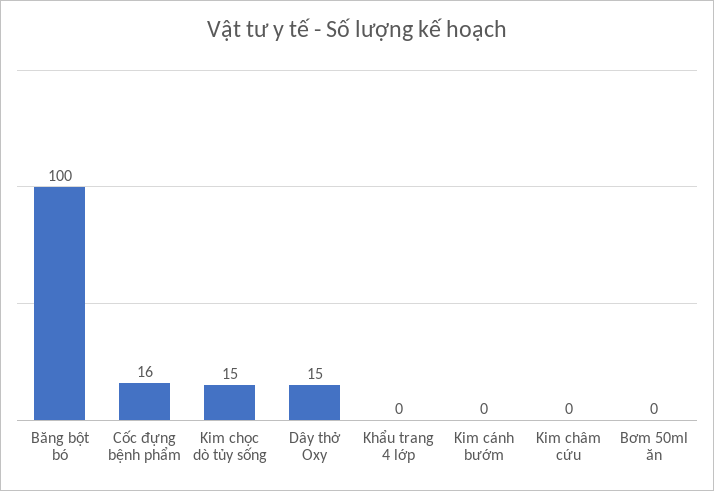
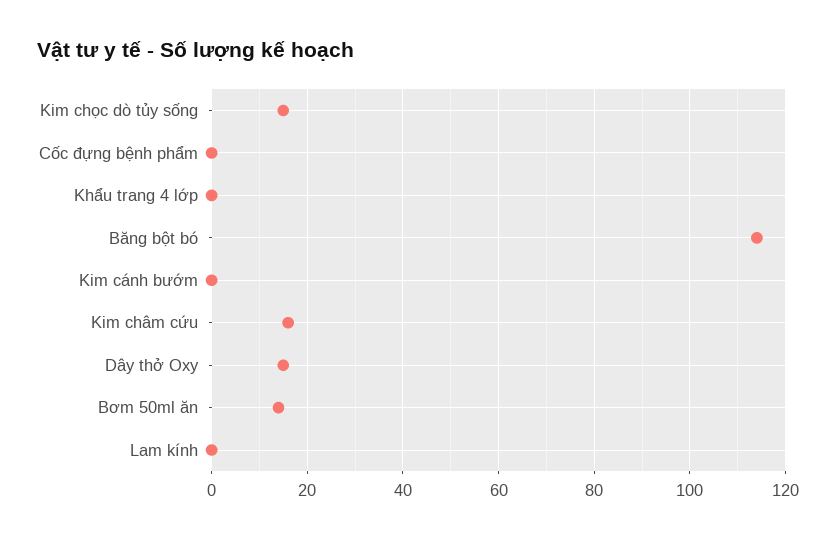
  {
-   "Băng bột bó": 100,
+   "Băng bột bó": 115,
-   "Cốc đựng bệnh phẩm": 16,
+   "Cốc đựng bệnh phẩm": 0,
    "Kim chọc dò tủy sống": 15,
    "Dây thở Oxy": 15,
    "Khẩu trang 4 lớp": 0,
    "Kim cánh bướm": 0,
-   "Kim châm cứu": 0,
+   "Kim châm cứu": 15,
-   "Bơm 50ml ăn": 0
+   "Bơm 50ml ăn": 15,
+   "Lam kính": 0
  }

